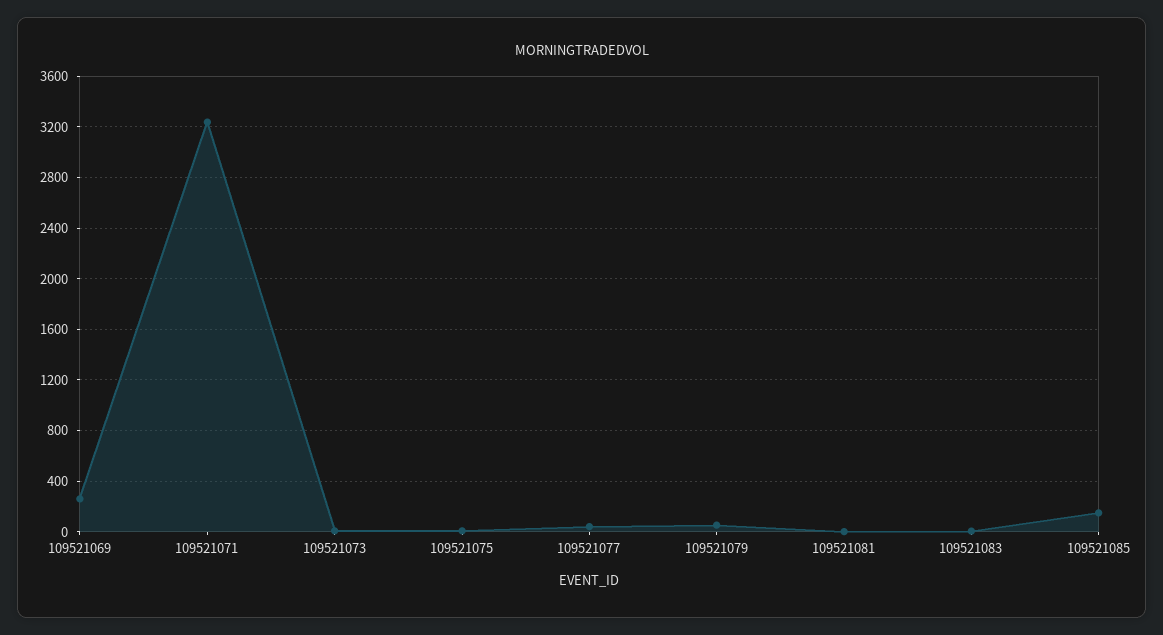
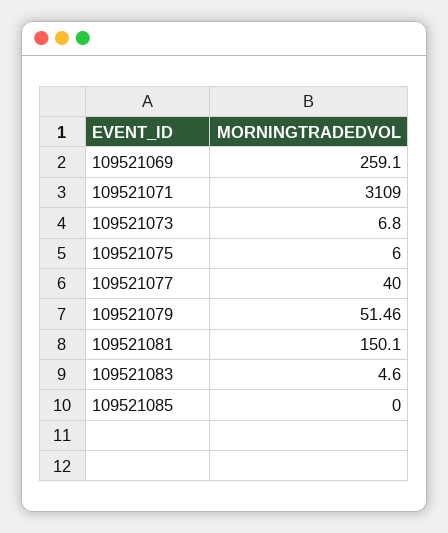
  {
    "109521069": 259.1,
-   "109521071": 3250,
+   "109521071": 3109,
    "109521073": 6.8,
    "109521075": 6,
    "109521077": 40,
    "109521079": 51.46,
-   "109521081": 0,
+   "109521081": 150.1,
    "109521083": 4.6,
-   "109521085": 150
+   "109521085": 0
  }

